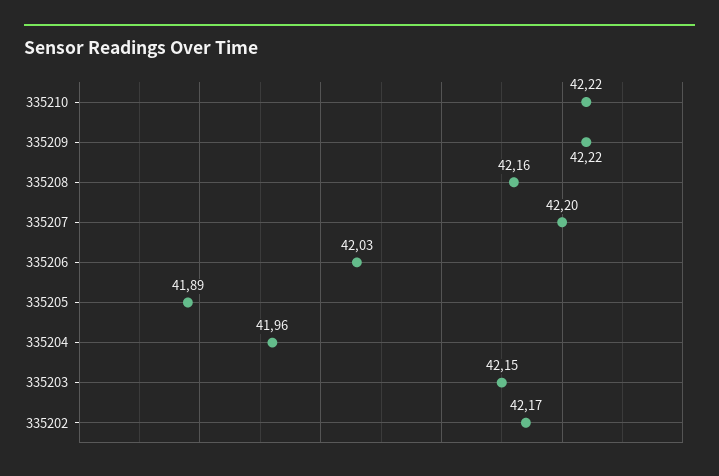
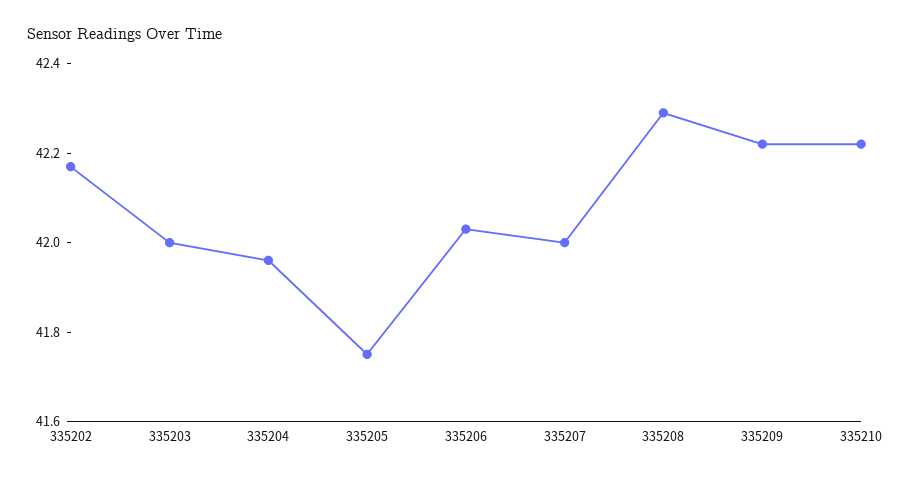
  {
    "335210": 42.22,
    "335209": 42.22,
-   "335208": 42.16,
+   "335208": 42.3,
-   "335207": 42.2,
+   "335207": 42,
    "335206": 42.03,
-   "335205": 41.89,
+   "335205": 41.75,
    "335204": 41.96,
-   "335203": 42.15,
+   "335203": 42,
    "335202": 42.17
  }

